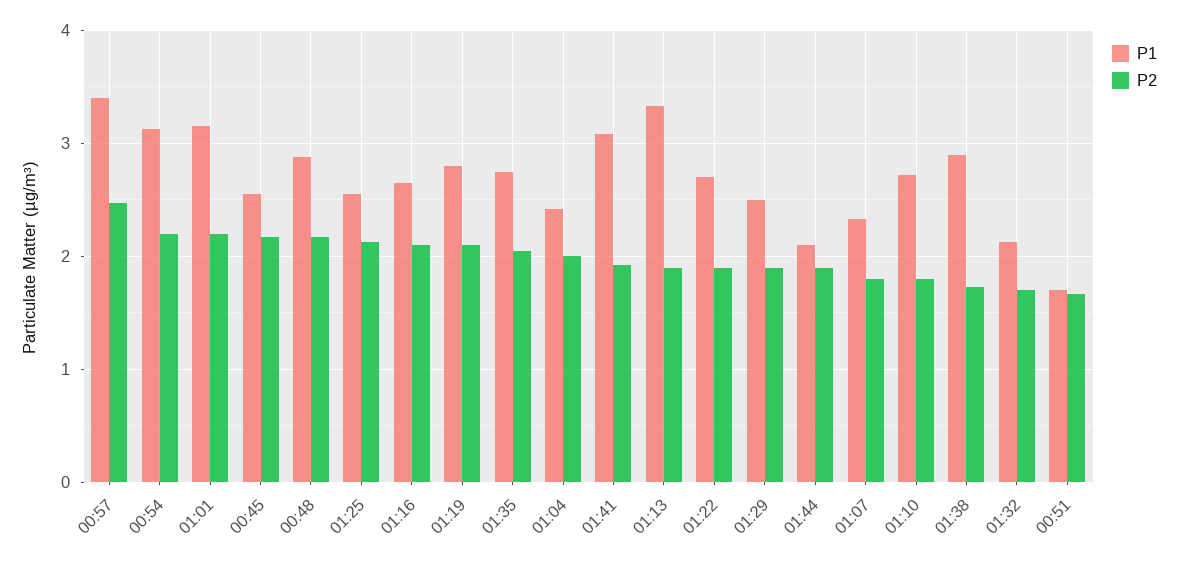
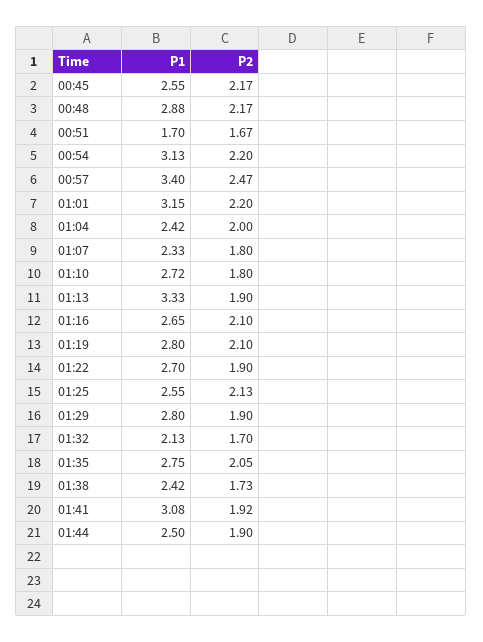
  {
    "P1": {
      "00:57": 3.4,
      "00:54": 3.13,
      "01:01": 3.15,
      "00:45": 2.55,
      "00:48": 2.88,
      "01:25": 2.55,
      "01:16": 2.65,
      "01:19": 2.8,
      "01:35": 2.75,
      "01:04": 2.42,
      "01:41": 3.08,
      "01:13": 3.33,
      "01:22": 2.7,
-     "01:29": 2.5,
+     "01:29": 2.8,
-     "01:44": 2.1,
+     "01:44": 2.5,
      "01:07": 2.33,
      "01:10": 2.72,
-     "01:38": 2.9,
+     "01:38": 2.42,
      "01:32": 2.13,
      "00:51": 1.7
    },
    "P2": {
      "00:57": 2.47,
      "00:54": 2.2,
      "01:01": 2.2,
      "00:45": 2.17,
      "00:48": 2.17,
      "01:25": 2.13,
      "01:16": 2.1,
      "01:19": 2.1,
      "01:35": 2.05,
      "01:04": 2,
      "01:41": 1.92,
      "01:13": 1.9,
      "01:22": 1.9,
      "01:29": 1.9,
      "01:44": 1.9,
      "01:07": 1.8,
      "01:10": 1.8,
      "01:38": 1.73,
      "01:32": 1.7,
      "00:51": 1.67
    }
  }

